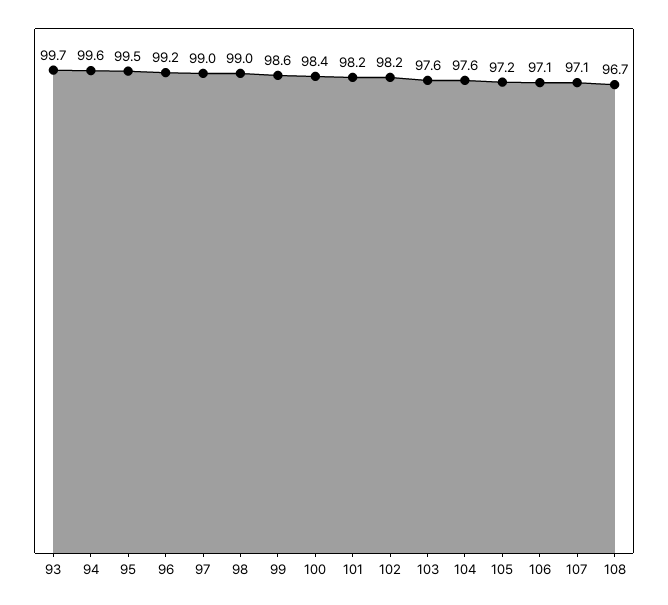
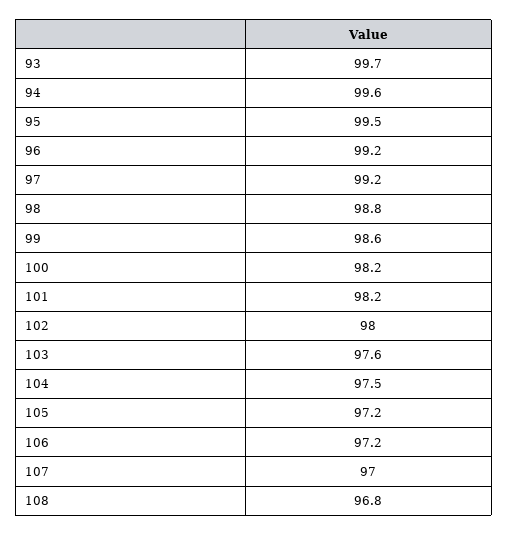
  {
    "93": 99.7,
    "94": 99.6,
    "95": 99.5,
    "96": 99.2,
-   "97": 99,
+   "97": 99.2,
-   "98": 99,
+   "98": 98.8,
    "99": 98.6,
-   "100": 98.4,
+   "100": 98.2,
    "101": 98.2,
-   "102": 98.2,
+   "102": 98,
    "103": 97.6,
-   "104": 97.6,
+   "104": 97.5,
    "105": 97.2,
-   "106": 97.1,
+   "106": 97.2,
-   "107": 97.1,
+   "107": 97,
-   "108": 96.7
+   "108": 96.8
  }

